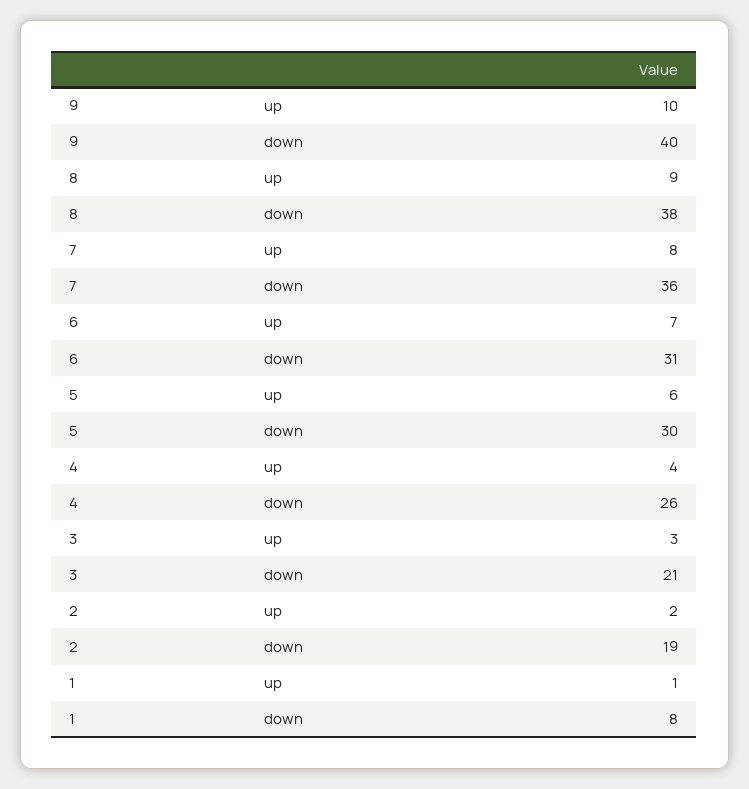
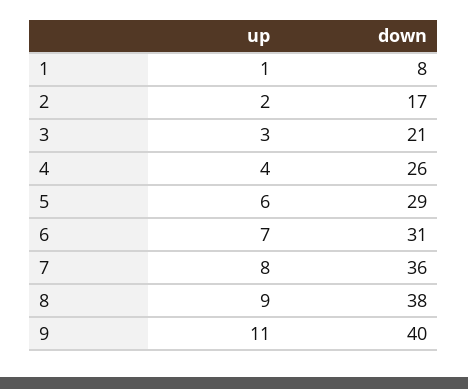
  {
    "9": {
-     "up": 10,
+     "up": 11,
      "down": 40
    },
    "8": {
      "up": 9,
      "down": 38
    },
    "7": {
      "up": 8,
      "down": 36
    },
    "6": {
      "up": 7,
      "down": 31
    },
    "5": {
      "up": 6,
-     "down": 30
+     "down": 29
    },
    "4": {
      "up": 4,
      "down": 26
    },
    "3": {
      "up": 3,
      "down": 21
    },
    "2": {
      "up": 2,
-     "down": 19
+     "down": 17
    },
    "1": {
      "up": 1,
      "down": 8
    }
  }

